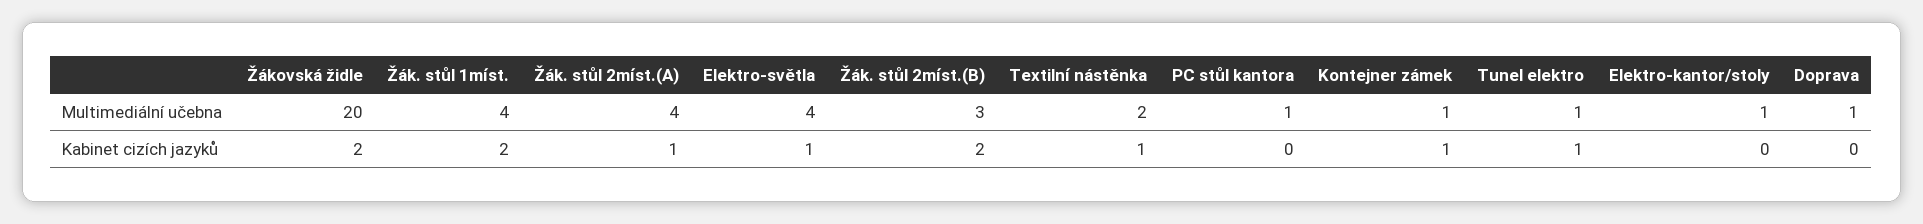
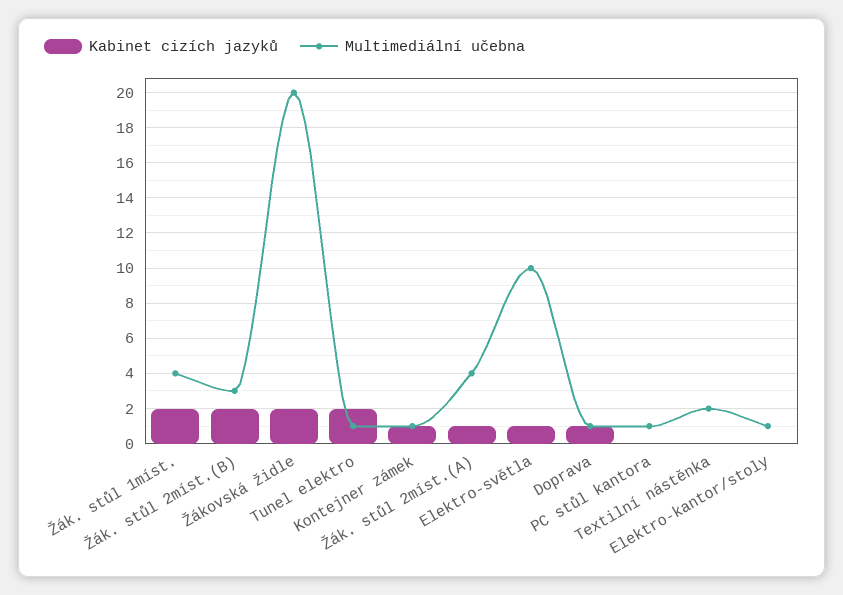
  {
    "Multimediální učebna": {
      "Žákovská židle": 20,
      "Žák. stůl 1míst.": 4,
      "Žák. stůl 2míst.(A)": 4,
-     "Elektro-světla": 4,
+     "Elektro-světla": 10,
      "Žák. stůl 2míst.(B)": 3,
      "Textilní nástěnka": 2,
      "PC stůl kantora": 1,
      "Kontejner zámek": 1,
      "Tunel elektro": 1,
      "Elektro-kantor/stoly": 1,
      "Doprava": 1
    },
    "Kabinet cizích jazyků": {
      "Žákovská židle": 2,
      "Žák. stůl 1míst.": 2,
      "Žák. stůl 2míst.(A)": 1,
      "Elektro-světla": 1,
      "Žák. stůl 2míst.(B)": 2,
-     "Textilní nástěnka": 1,
+     "Textilní nástěnka": 0,
      "PC stůl kantora": 0,
      "Kontejner zámek": 1,
-     "Tunel elektro": 1,
+     "Tunel elektro": 2,
      "Elektro-kantor/stoly": 0,
-     "Doprava": 0
+     "Doprava": 1
    }
  }

